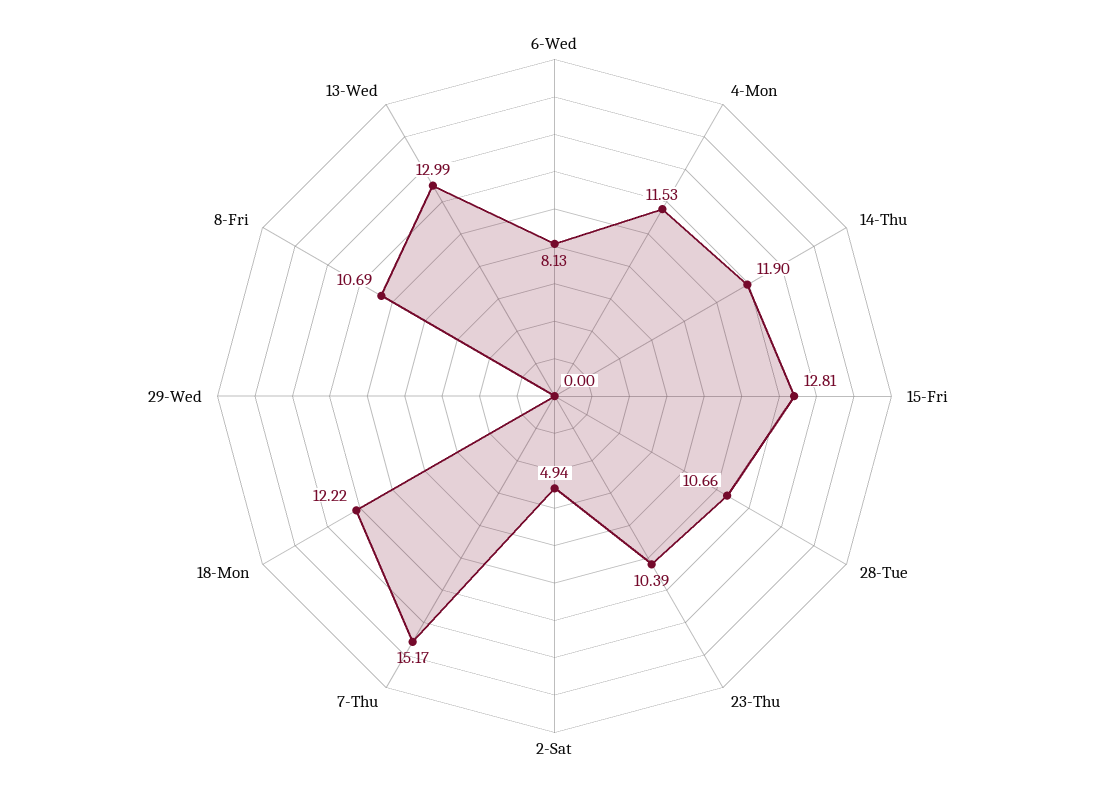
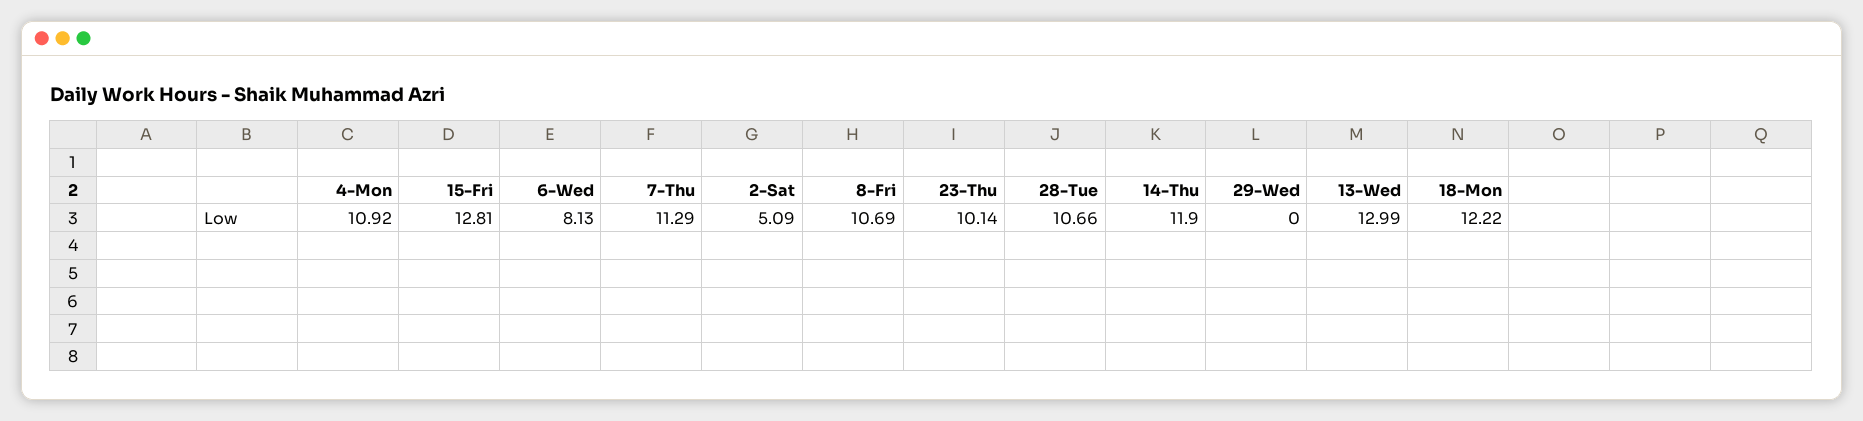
  {
    "6-Wed": 8.13,
-   "4-Mon": 11.53,
+   "4-Mon": 10.92,
    "14-Thu": 11.9,
    "15-Fri": 12.81,
    "28-Tue": 10.66,
-   "23-Thu": 10.39,
+   "23-Thu": 10.14,
-   "2-Sat": 4.94,
+   "2-Sat": 5.09,
-   "7-Thu": 15.17,
+   "7-Thu": 11.29,
    "18-Mon": 12.22,
    "29-Wed": 0,
    "8-Fri": 10.69,
    "13-Wed": 12.99
  }

